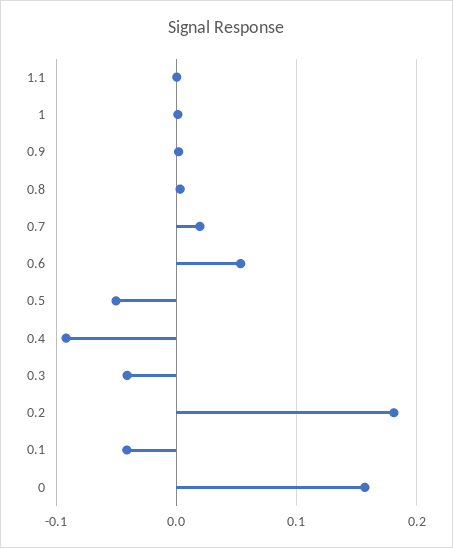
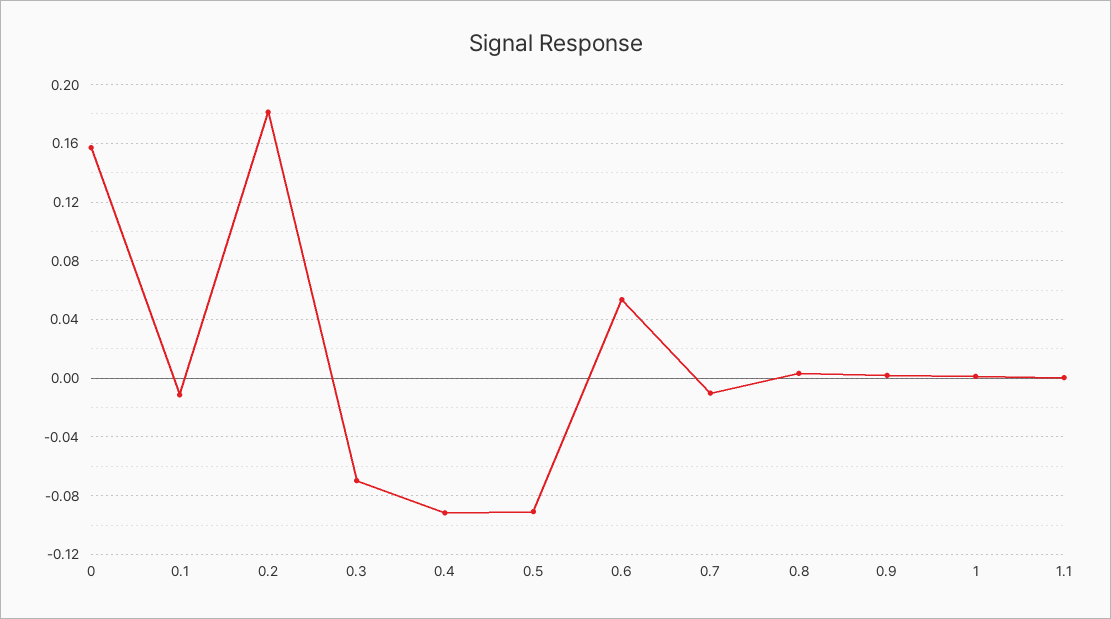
  {
    "1.1": 0,
    "1": 0,
    "0.9": 0,
    "0.8": 0.005,
-   "0.7": 0.02,
+   "0.7": -0.01,
    "0.6": 0.055,
-   "0.5": -0.05,
+   "0.5": -0.09,
    "0.4": -0.09,
-   "0.3": -0.04,
+   "0.3": -0.07,
    "0.2": 0.18,
-   "0.1": -0.04,
+   "0.1": -0.01,
    "0": 0.155
  }

